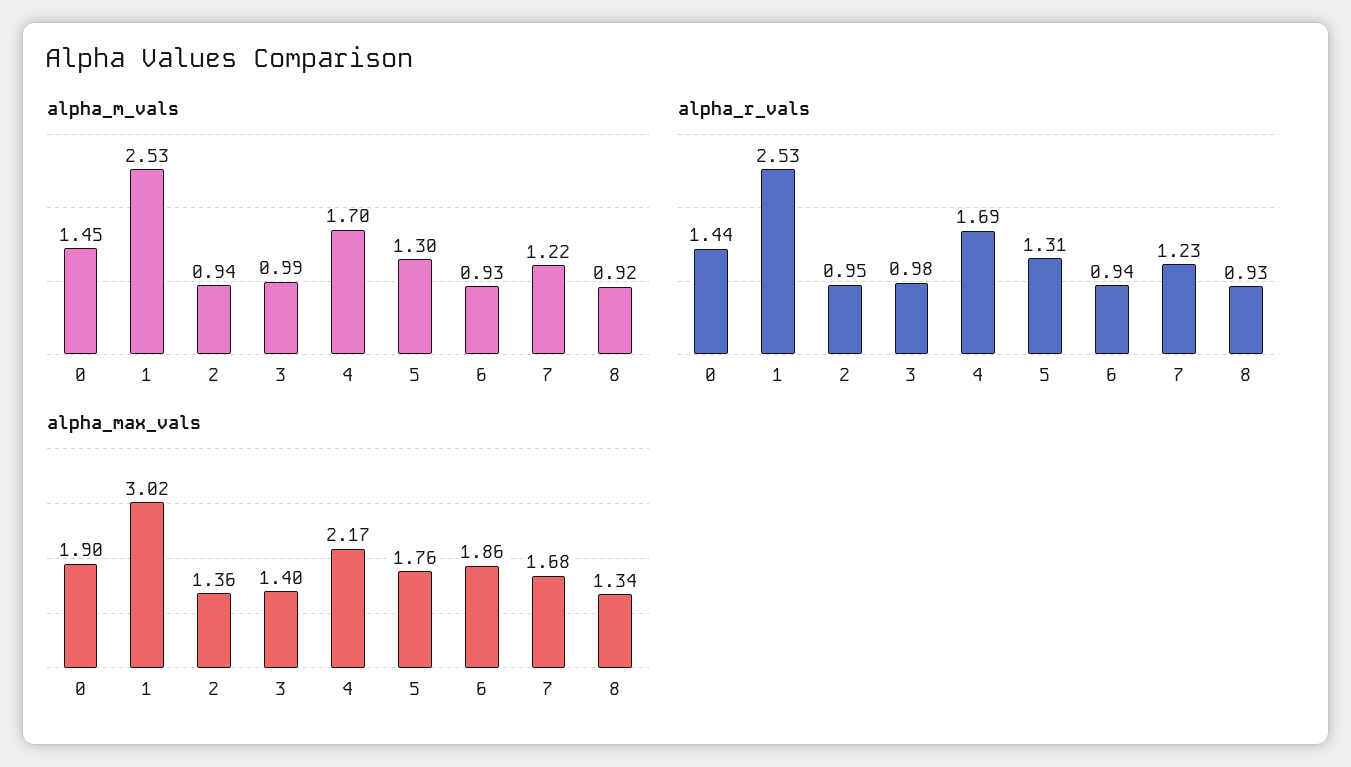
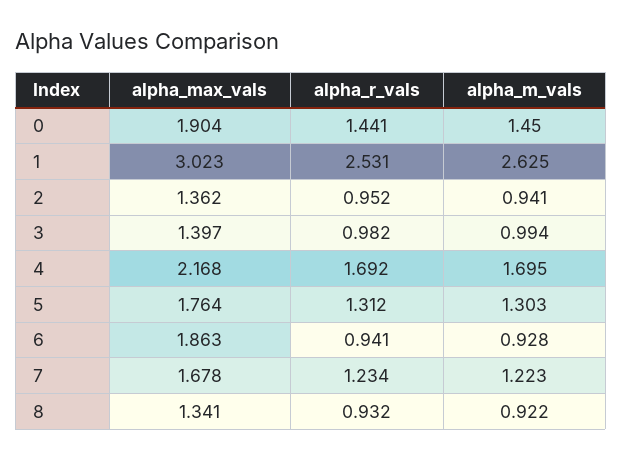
  {
    "alpha_m_vals": {
      "0": 1.45,
-     "1": 2.53,
+     "1": 2.625,
      "2": 0.941,
      "3": 0.994,
      "4": 1.695,
      "5": 1.303,
      "6": 0.928,
      "7": 1.223,
      "8": 0.922
    },
    "alpha_r_vals": {
      "0": 1.441,
      "1": 2.531,
      "2": 0.952,
      "3": 0.982,
      "4": 1.692,
      "5": 1.312,
      "6": 0.941,
      "7": 1.234,
      "8": 0.932
    },
    "alpha_max_vals": {
      "0": 1.904,
      "1": 3.023,
      "2": 1.362,
      "3": 1.397,
      "4": 2.168,
      "5": 1.764,
      "6": 1.863,
      "7": 1.678,
      "8": 1.341
    }
  }

